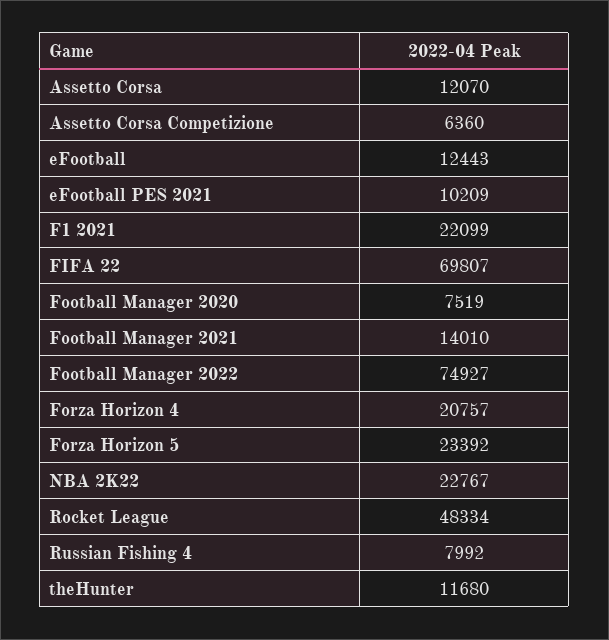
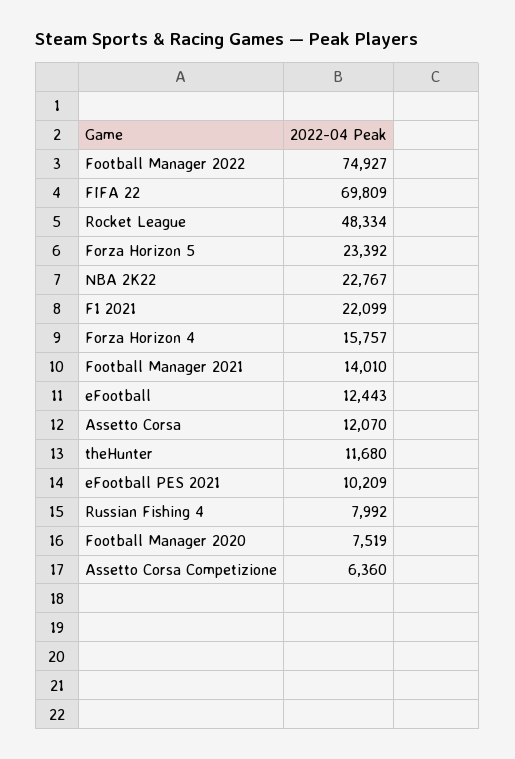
  {
    "Assetto Corsa": 12070,
    "Assetto Corsa Competizione": 6360,
    "eFootball": 12443,
    "eFootball PES 2021": 10209,
    "F1 2021": 22099,
-   "FIFA 22": 69807,
+   "FIFA 22": 69809,
    "Football Manager 2020": 7519,
    "Football Manager 2021": 14010,
    "Football Manager 2022": 74927,
-   "Forza Horizon 4": 20757,
+   "Forza Horizon 4": 15757,
    "Forza Horizon 5": 23392,
    "NBA 2K22": 22767,
    "Rocket League": 48334,
    "Russian Fishing 4": 7992,
    "theHunter": 11680
  }

